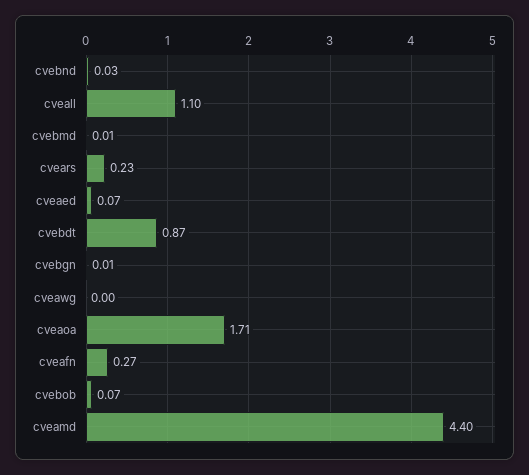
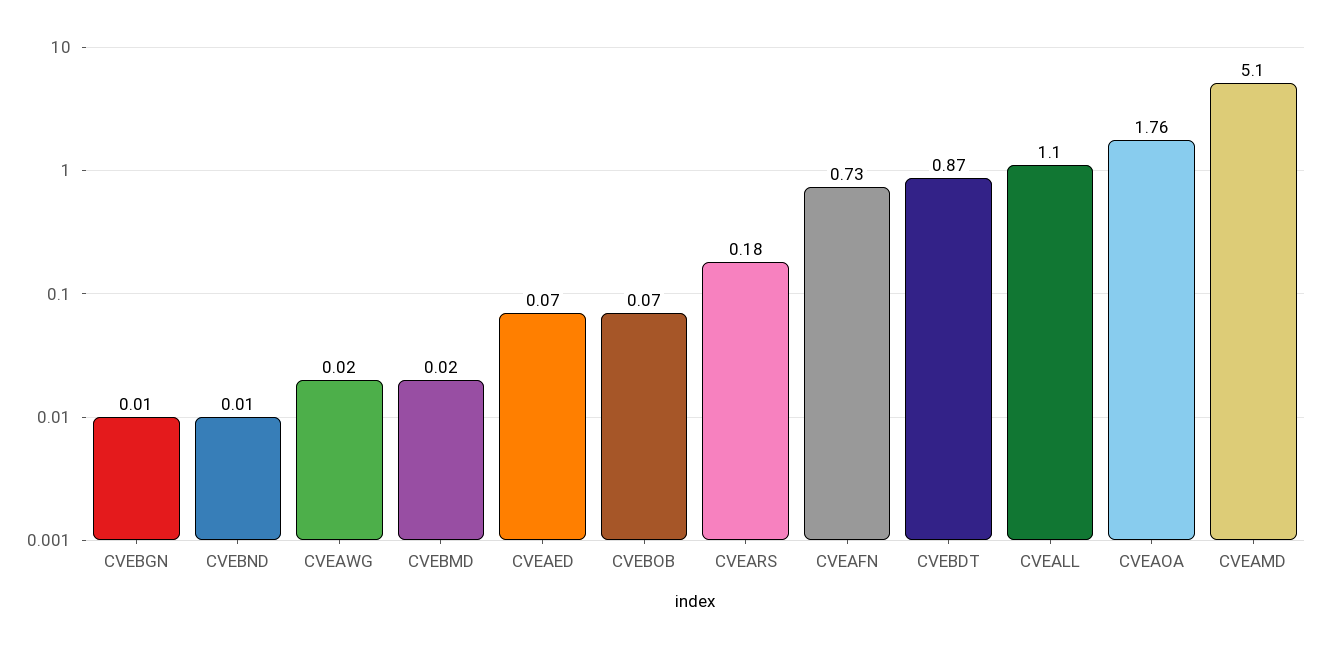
  {
-   "cvebnd": 0.03,
+   "cvebnd": 0.01,
    "cveall": 1.1,
-   "cvebmd": 0.01,
+   "cvebmd": 0.02,
-   "cvears": 0.23,
+   "cvears": 0.18,
    "cveaed": 0.07,
    "cvebdt": 0.87,
    "cvebgn": 0.01,
-   "cveawg": 0,
+   "cveawg": 0.02,
-   "cveaoa": 1.71,
+   "cveaoa": 1.76,
-   "cveafn": 0.27,
+   "cveafn": 0.73,
    "cvebob": 0.07,
-   "cveamd": 4.4
+   "cveamd": 5.1
  }

